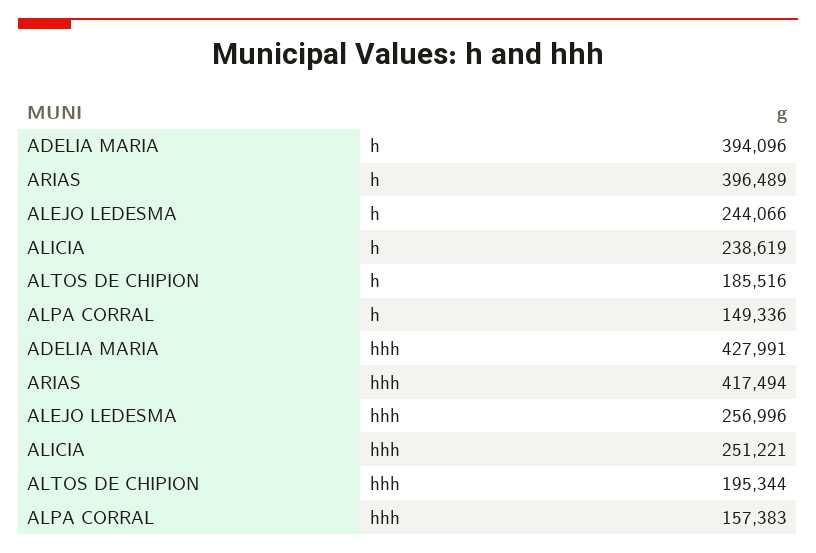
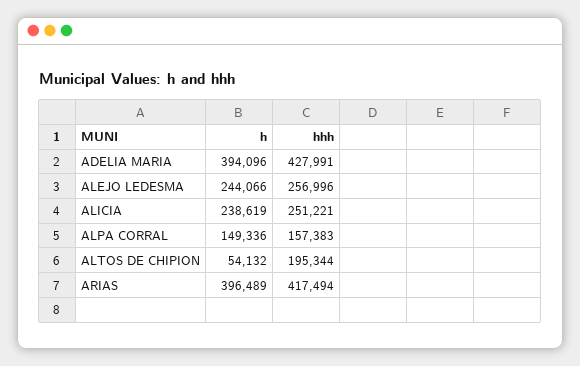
  {
    "ADELIA MARIA": {
      "h": 394096,
      "hhh": 427991
    },
    "ARIAS": {
      "h": 396489,
      "hhh": 417494
    },
    "ALEJO LEDESMA": {
      "h": 244066,
      "hhh": 256996
    },
    "ALICIA": {
      "h": 238619,
      "hhh": 251221
    },
    "ALTOS DE CHIPION": {
-     "h": 185516,
+     "h": 54132,
      "hhh": 195344
    },
    "ALPA CORRAL": {
      "h": 149336,
      "hhh": 157383
    }
  }

